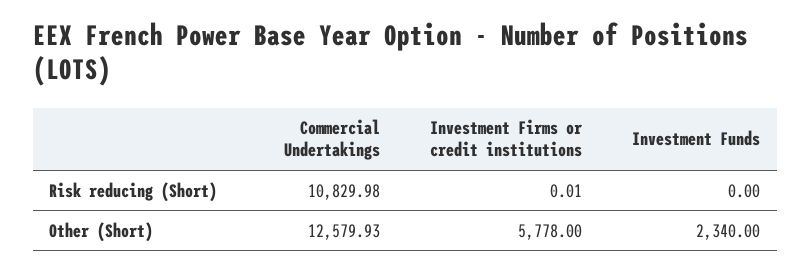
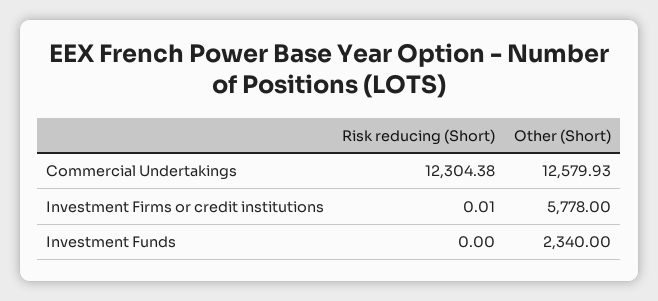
  {
    "Commercial Undertakings": {
-     "Risk reducing (Short)": 10829.98,
+     "Risk reducing (Short)": 12304.38,
      "Other (Short)": 12579.93
    },
    "Investment Firms or credit institutions": {
      "Risk reducing (Short)": 0.01,
      "Other (Short)": 5778
    },
    "Investment Funds": {
      "Risk reducing (Short)": 0,
      "Other (Short)": 2340
    }
  }

